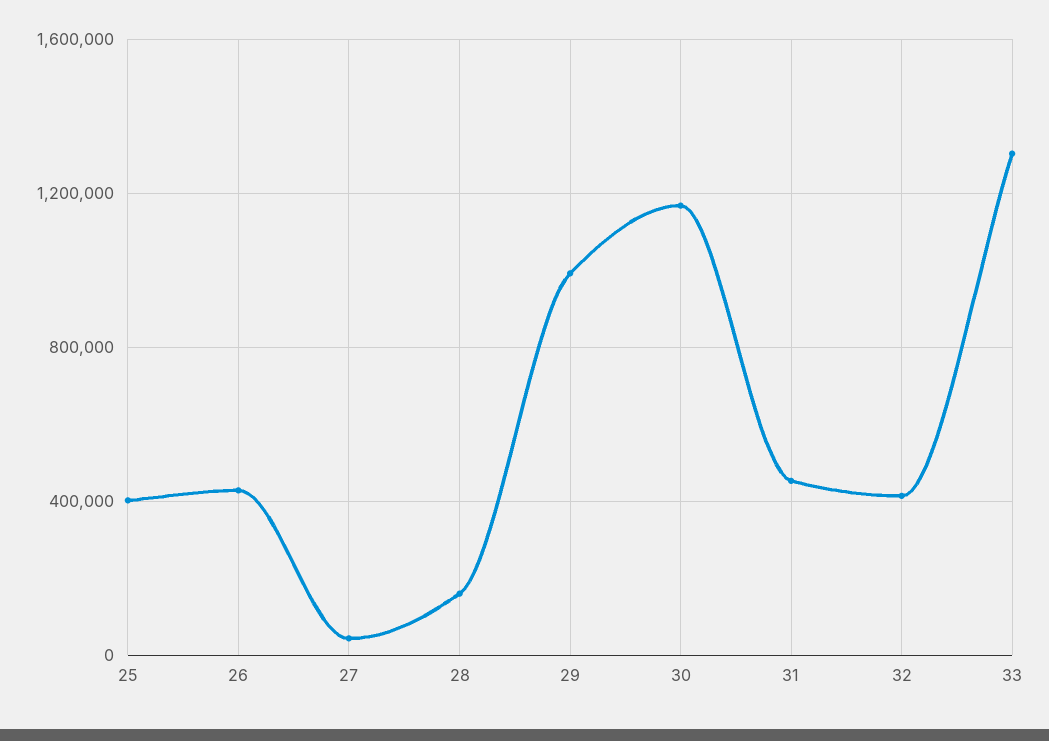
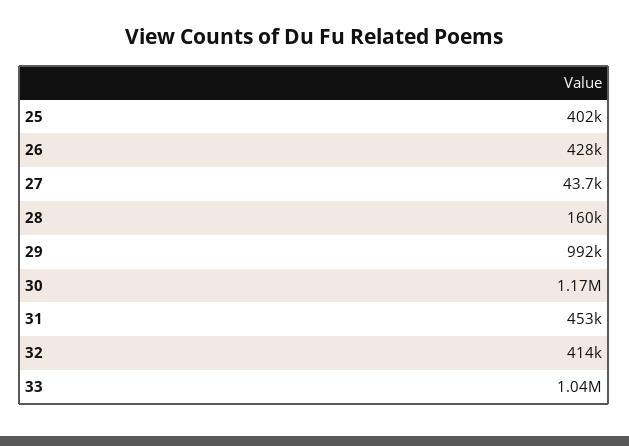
  {
    "25": 402000,
    "26": 428000,
    "27": 43700,
    "28": 160000,
    "29": 992000,
    "30": 1170000,
    "31": 453000,
    "32": 414000,
-   "33": 1300000
+   "33": 1040000
  }

